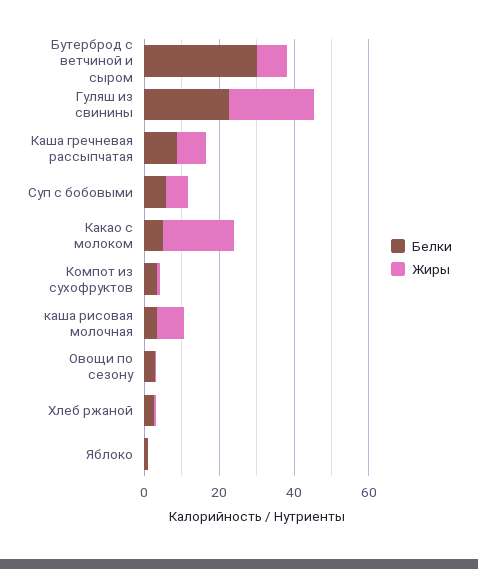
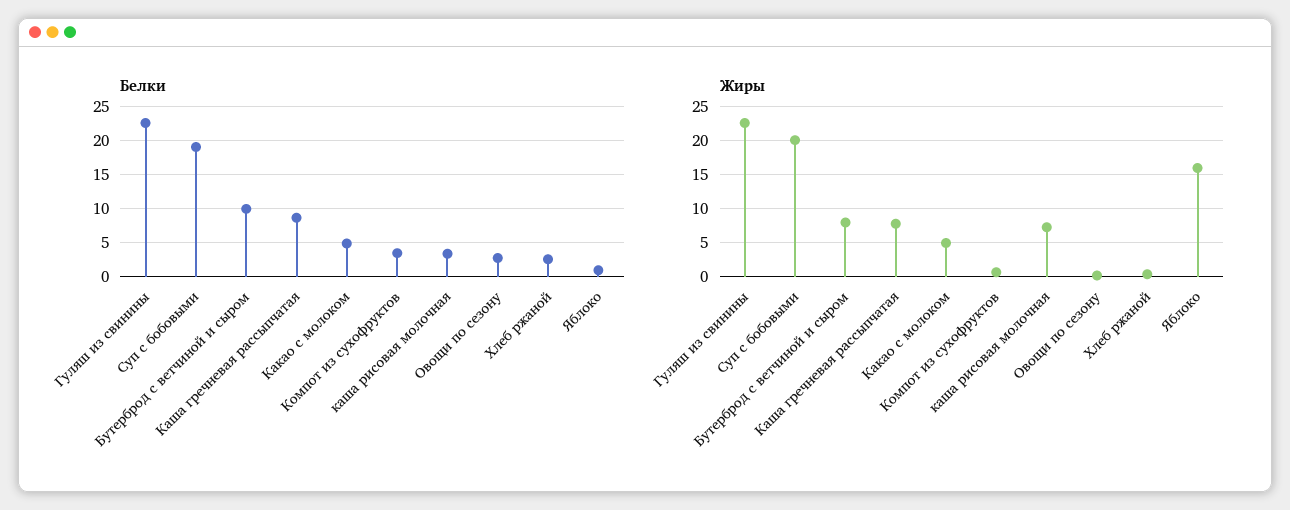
  {
    "Белки": {
-     "Бутерброд с ветчиной и сыром": 30,
+     "Бутерброд с ветчиной и сыром": 10,
      "Гуляш из свинины": 23,
      "Каша гречневая рассыпчатая": 9,
-     "Суп с бобовыми": 5,
+     "Суп с бобовыми": 19,
      "Какао с молоком": 5,
      "Компот из сухофруктов": 4,
      "каша рисовая молочная": 3,
      "Овощи по сезону": 3,
      "Хлеб ржаной": 3,
      "Яблоко": 1
    },
    "Жиры": {
      "Бутерброд с ветчиной и сыром": 8,
      "Гуляш из свинины": 23,
      "Каша гречневая рассыпчатая": 8,
-     "Суп с бобовыми": 5,
+     "Суп с бобовыми": 20,
-     "Какао с молоком": 20,
+     "Какао с молоком": 5,
      "Компот из сухофруктов": 1,
      "каша рисовая молочная": 7,
      "Овощи по сезону": 0,
      "Хлеб ржаной": 0,
-     "Яблоко": 0
+     "Яблоко": 16
    }
  }

